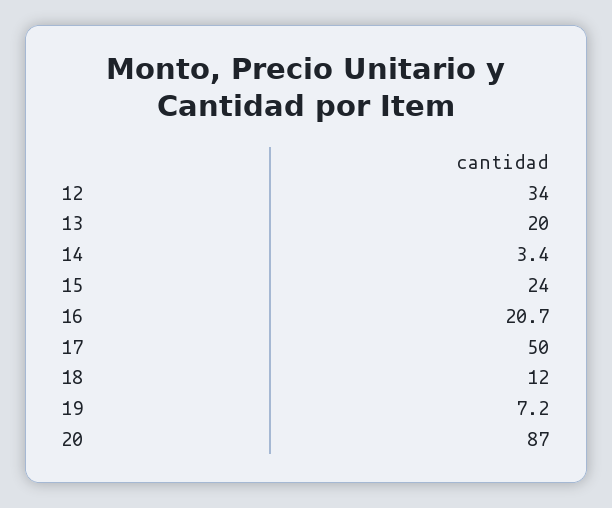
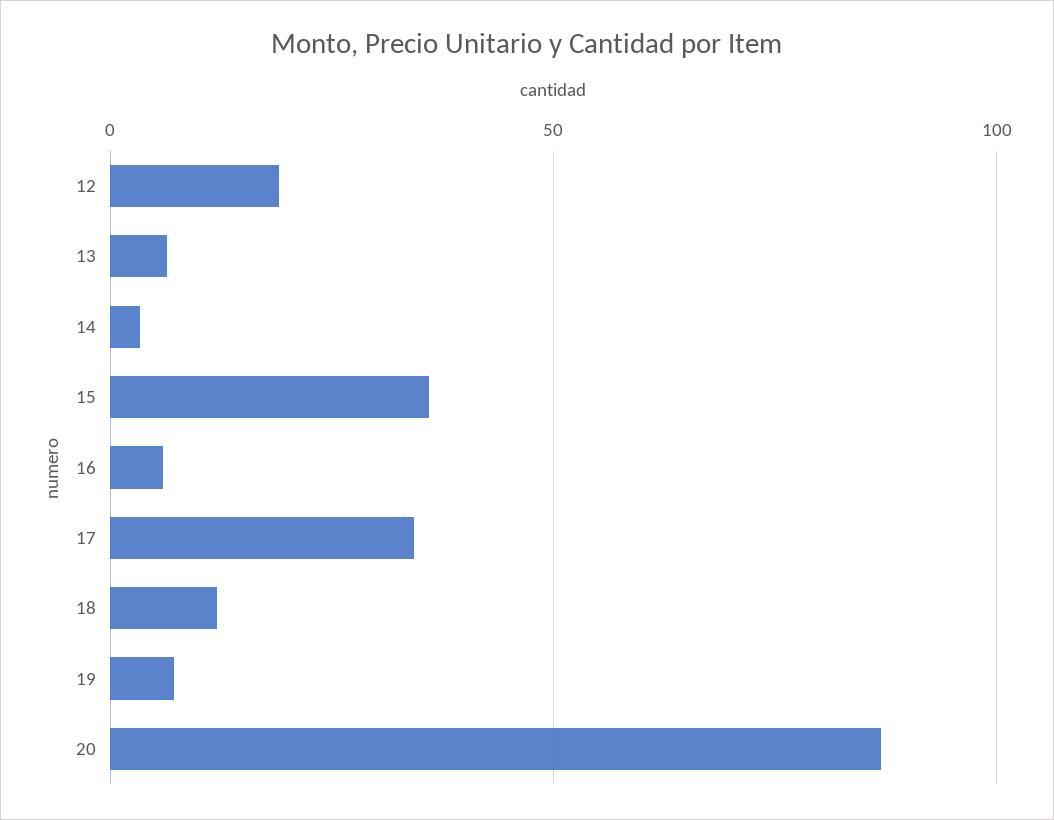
  {
-   "12": 34,
+   "12": 20,
-   "13": 20,
+   "13": 5,
    "14": 3.4,
-   "15": 24,
+   "15": 35,
-   "16": 20.7,
+   "16": 5,
-   "17": 50,
+   "17": 35,
    "18": 12,
    "19": 7.2,
    "20": 87
  }

